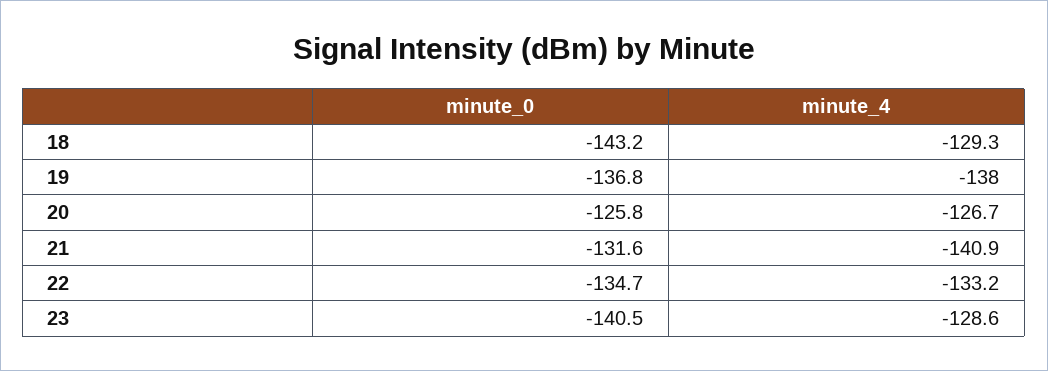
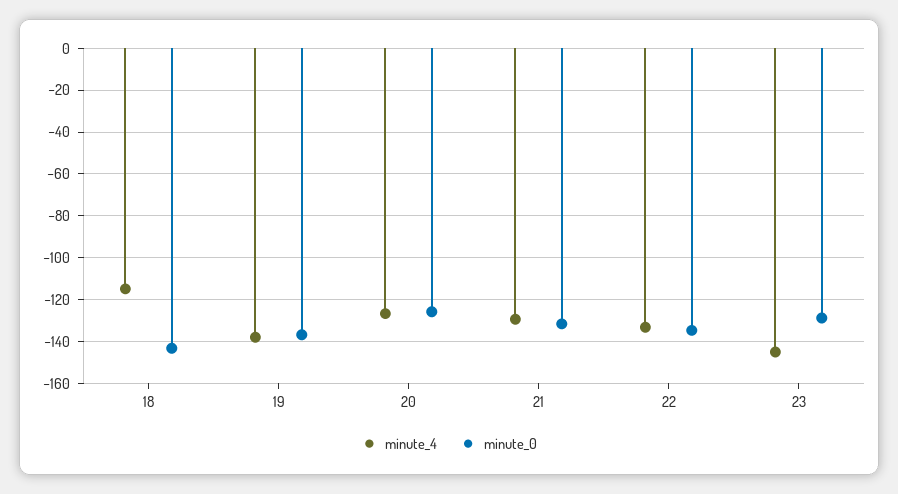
  {
    "minute_0": {
      "18": -143.2,
      "19": -136.8,
      "20": -125.8,
      "21": -131.6,
      "22": -134.7,
-     "23": -140.5
+     "23": -130
    },
    "minute_4": {
-     "18": -129.3,
+     "18": -115,
      "19": -138,
      "20": -126.7,
-     "21": -140.9,
+     "21": -130,
      "22": -133.2,
-     "23": -128.6
+     "23": -145
    }
  }

